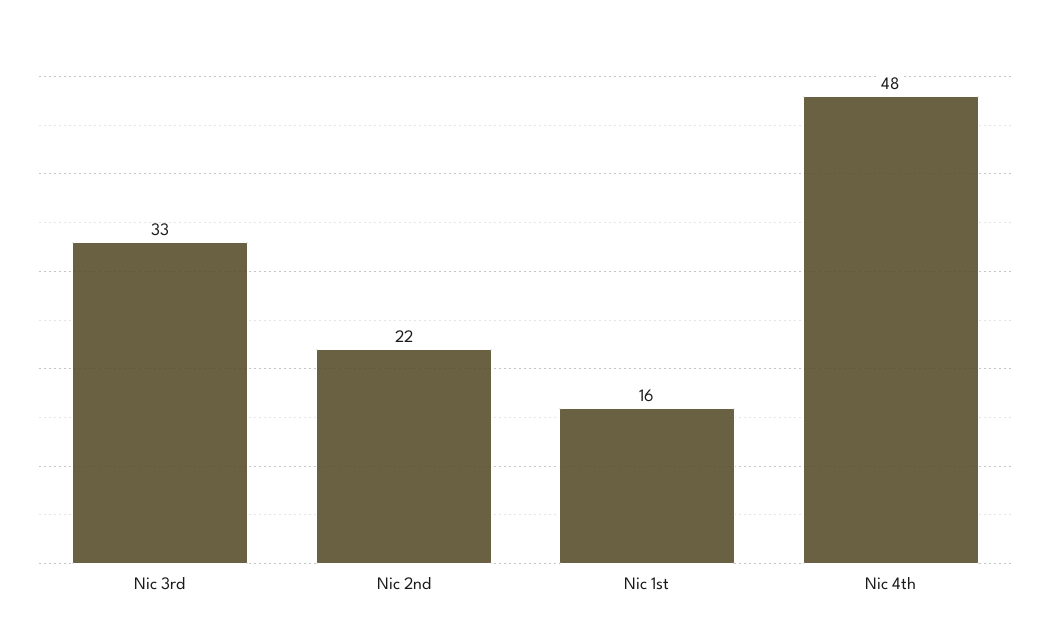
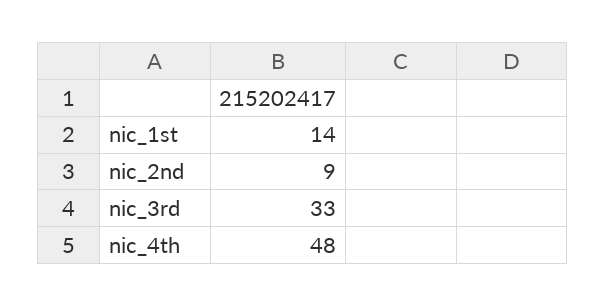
  {
    "Nic 3rd": 33,
-   "Nic 2nd": 22,
+   "Nic 2nd": 9,
-   "Nic 1st": 16,
+   "Nic 1st": 14,
    "Nic 4th": 48
  }

